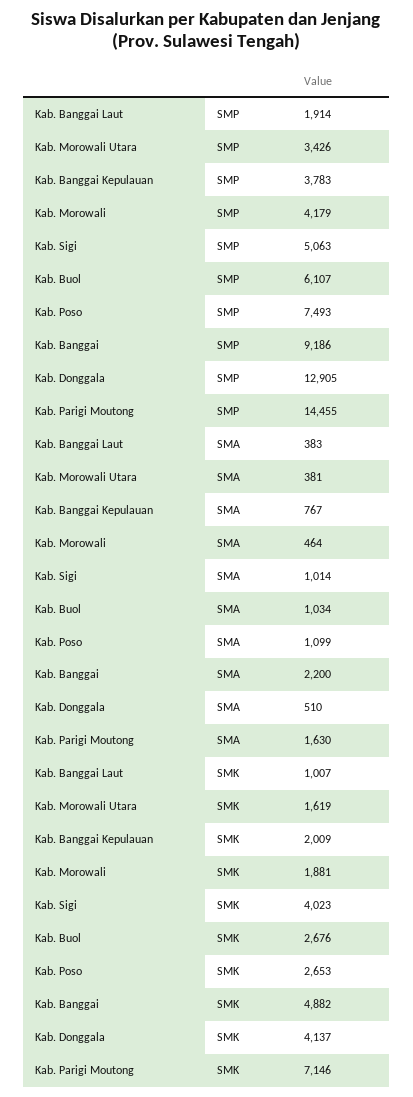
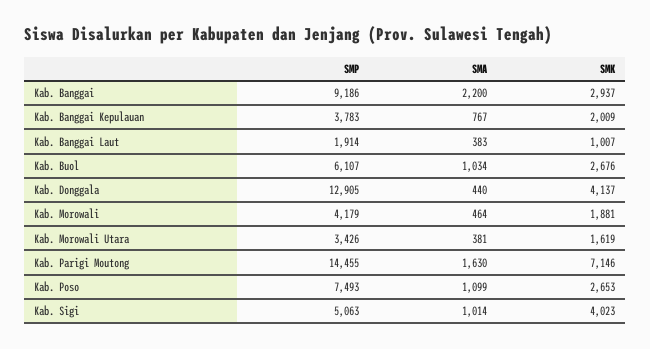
  {
    "Kab. Banggai Laut": {
      "SMP": 1914,
      "SMA": 383,
      "SMK": 1007
    },
    "Kab. Morowali Utara": {
      "SMP": 3426,
      "SMA": 381,
      "SMK": 1619
    },
    "Kab. Banggai Kepulauan": {
      "SMP": 3783,
      "SMA": 767,
      "SMK": 2009
    },
    "Kab. Morowali": {
      "SMP": 4179,
      "SMA": 464,
      "SMK": 1881
    },
    "Kab. Sigi": {
      "SMP": 5063,
      "SMA": 1014,
      "SMK": 4023
    },
    "Kab. Buol": {
      "SMP": 6107,
      "SMA": 1034,
      "SMK": 2676
    },
    "Kab. Poso": {
      "SMP": 7493,
      "SMA": 1099,
      "SMK": 2653
    },
    "Kab. Banggai": {
      "SMP": 9186,
      "SMA": 2200,
-     "SMK": 4882
+     "SMK": 2937
    },
    "Kab. Donggala": {
      "SMP": 12905,
-     "SMA": 510,
+     "SMA": 440,
      "SMK": 4137
    },
    "Kab. Parigi Moutong": {
      "SMP": 14455,
      "SMA": 1630,
      "SMK": 7146
    }
  }

